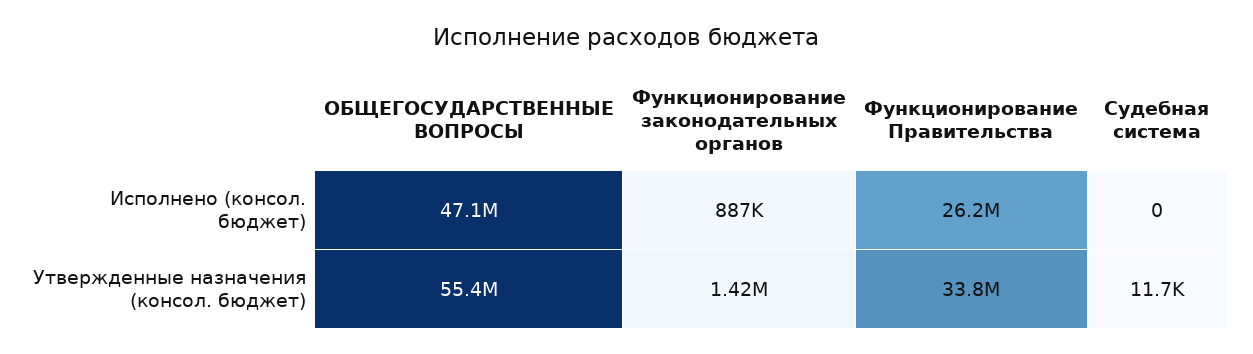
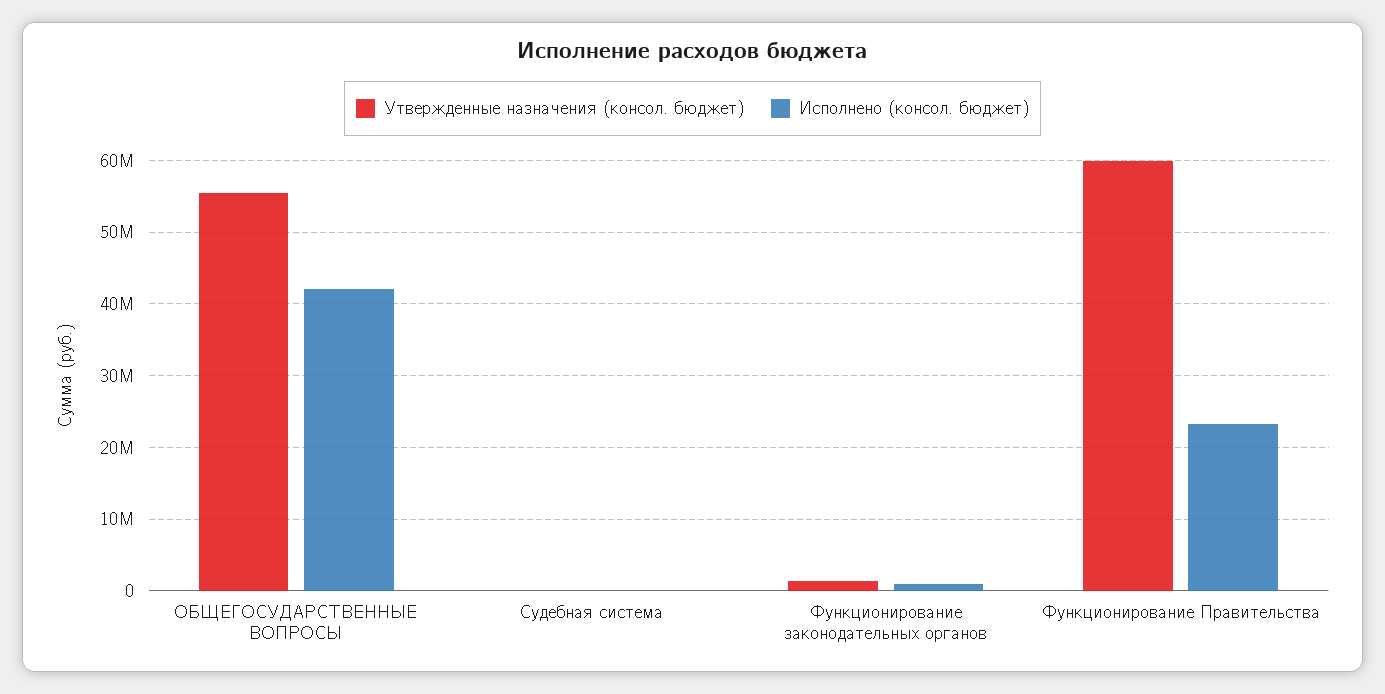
  {
    "Исполнено (консол. бюджет)": {
-     "ОБЩЕГОСУДАРСТВЕННЫЕ ВОПРОСЫ": 47100000,
+     "ОБЩЕГОСУДАРСТВЕННЫЕ ВОПРОСЫ": 42000000,
      "Функционирование законодательных органов": 887000,
-     "Функционирование Правительства": 26200000,
+     "Функционирование Правительства": 23000000,
      "Судебная система": 0
    },
    "Утвержденные назначения (консол. бюджет)": {
      "ОБЩЕГОСУДАРСТВЕННЫЕ ВОПРОСЫ": 55400000,
      "Функционирование законодательных органов": 1420000,
-     "Функционирование Правительства": 33800000,
+     "Функционирование Правительства": 60000000,
      "Судебная система": 11700
    }
  }

